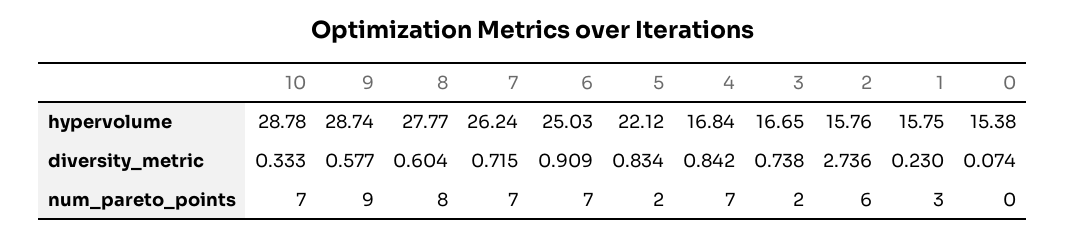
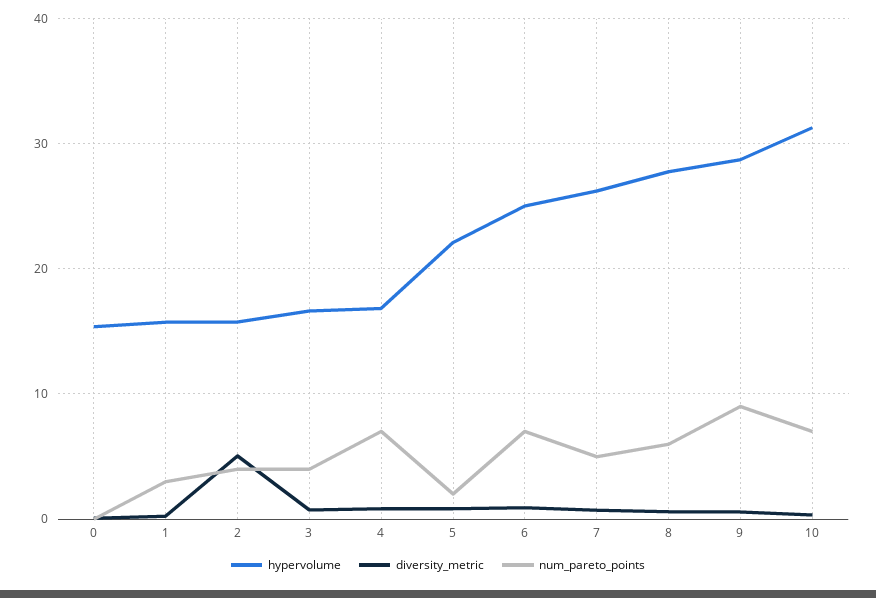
  {
    "hypervolume": {
-     "10": 28.78,
+     "10": 31,
      "9": 28.74,
      "8": 27.77,
      "7": 26.24,
      "6": 25.03,
      "5": 22.12,
      "4": 16.84,
      "3": 16.65,
      "2": 15.76,
      "1": 15.75,
      "0": 15.38
    },
    "diversity_metric": {
      "10": 0.333,
      "9": 0.577,
      "8": 0.604,
      "7": 0.715,
      "6": 0.909,
      "5": 0.834,
      "4": 0.842,
      "3": 0.738,
-     "2": 2.736,
+     "2": 5,
      "1": 0.23,
      "0": 0.074
    },
    "num_pareto_points": {
      "10": 7,
      "9": 9,
-     "8": 8,
+     "8": 6,
-     "7": 7,
+     "7": 5,
      "6": 7,
      "5": 2,
      "4": 7,
-     "3": 2,
+     "3": 4,
-     "2": 6,
+     "2": 4,
      "1": 3,
      "0": 0
    }
  }

